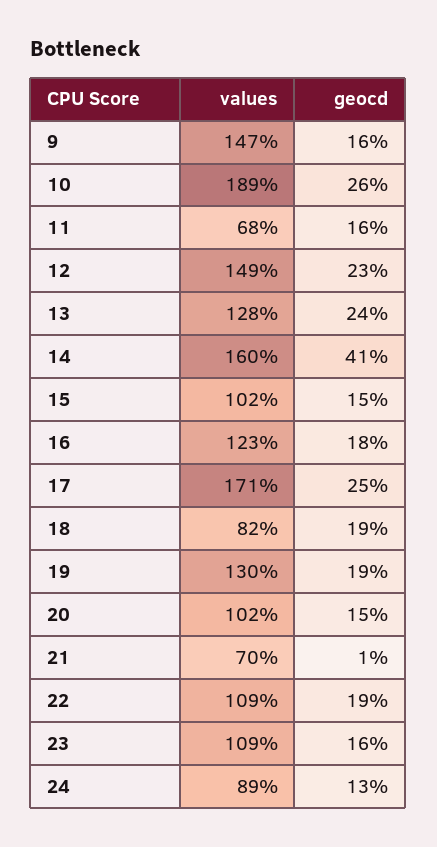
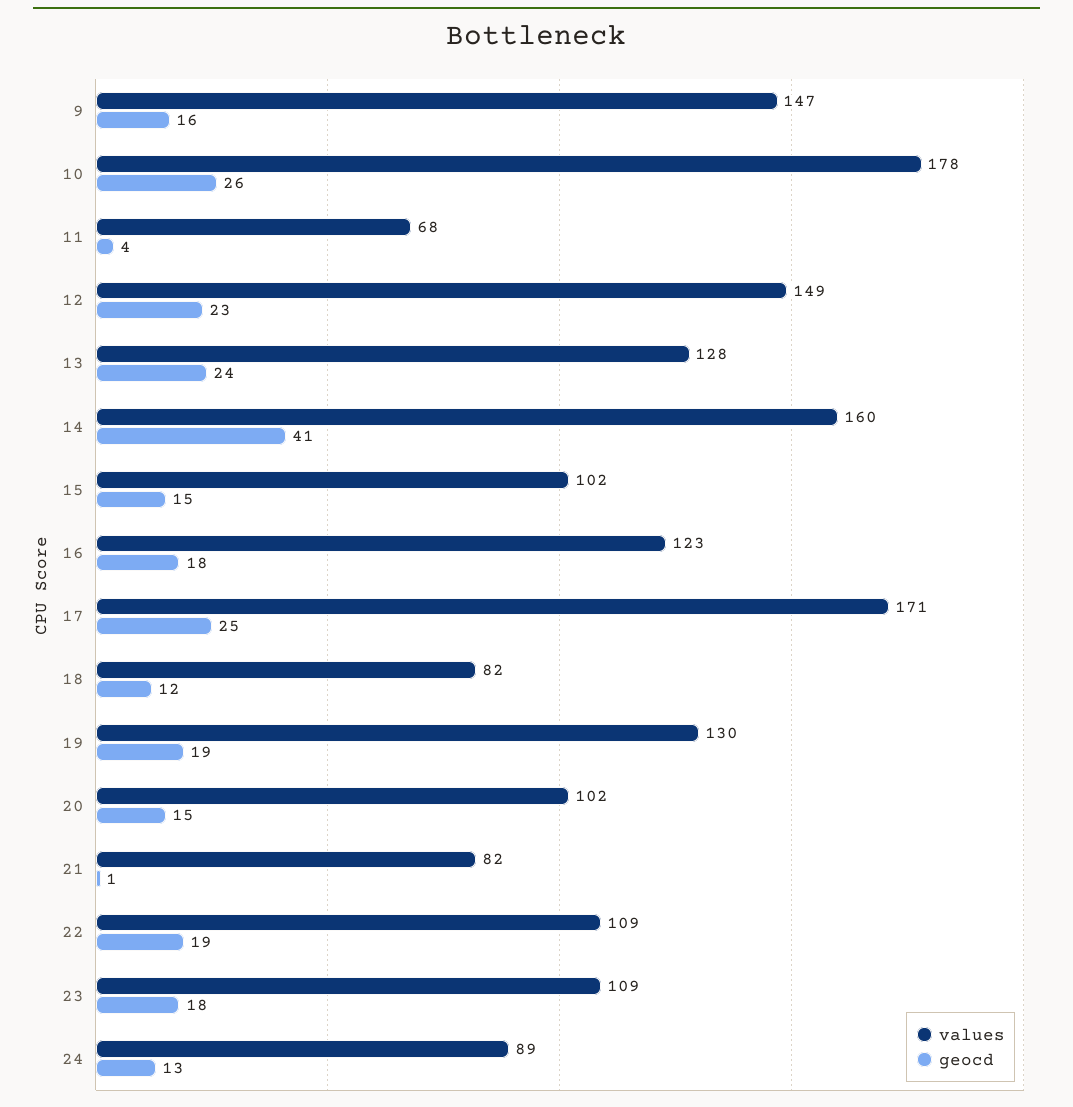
  {
    "values": {
      "9": 147,
-     "10": 189,
+     "10": 178,
      "11": 68,
      "12": 149,
      "13": 128,
      "14": 160,
      "15": 102,
      "16": 123,
      "17": 171,
      "18": 82,
      "19": 130,
      "20": 102,
-     "21": 70,
+     "21": 82,
      "22": 109,
      "23": 109,
      "24": 89
    },
    "geocd": {
      "9": 16,
      "10": 26,
-     "11": 16,
+     "11": 4,
      "12": 23,
      "13": 24,
      "14": 41,
      "15": 15,
      "16": 18,
      "17": 25,
-     "18": 19,
+     "18": 12,
      "19": 19,
      "20": 15,
      "21": 1,
      "22": 19,
-     "23": 16,
+     "23": 18,
      "24": 13
    }
  }

